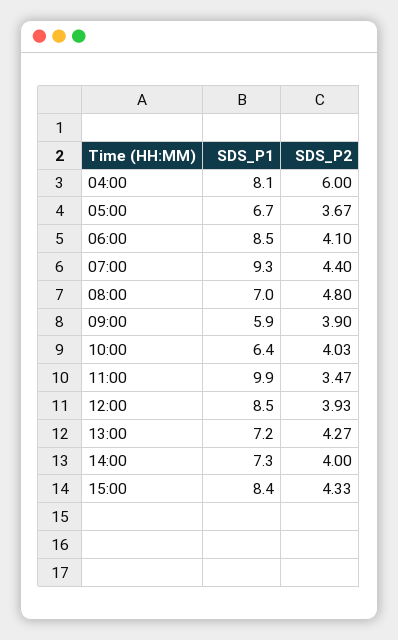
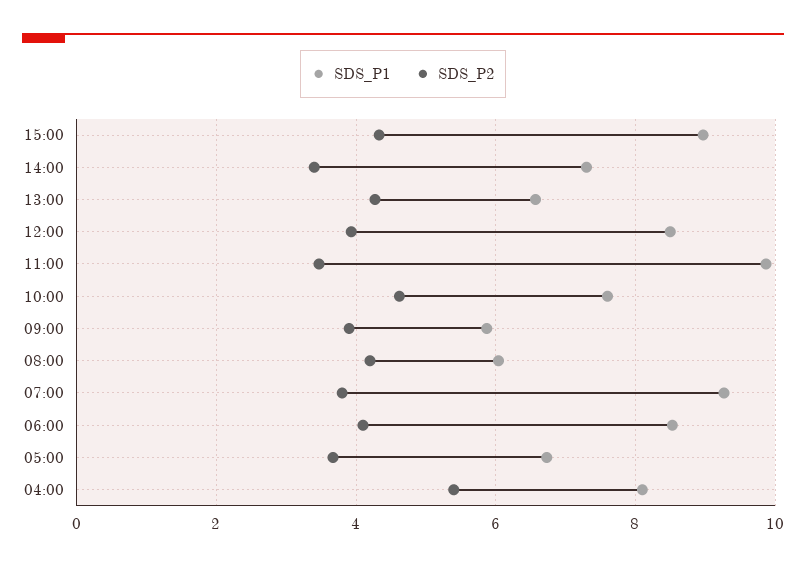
  {
    "SDS_P1": {
      "04:00": 8.1,
      "05:00": 6.7,
      "06:00": 8.5,
      "07:00": 9.3,
-     "08:00": 7,
+     "08:00": 6,
      "09:00": 5.9,
-     "10:00": 6.4,
+     "10:00": 7.6,
      "11:00": 9.9,
      "12:00": 8.5,
-     "13:00": 7.2,
+     "13:00": 6.6,
      "14:00": 7.3,
-     "15:00": 8.4
+     "15:00": 9
    },
    "SDS_P2": {
-     "04:00": 6,
+     "04:00": 5.4,
      "05:00": 3.67,
      "06:00": 4.1,
-     "07:00": 4.4,
+     "07:00": 3.8,
-     "08:00": 4.8,
+     "08:00": 4.2,
      "09:00": 3.9,
-     "10:00": 4.03,
+     "10:00": 4.6,
      "11:00": 3.47,
      "12:00": 3.93,
      "13:00": 4.27,
-     "14:00": 4,
+     "14:00": 3.4,
      "15:00": 4.33
    }
  }

